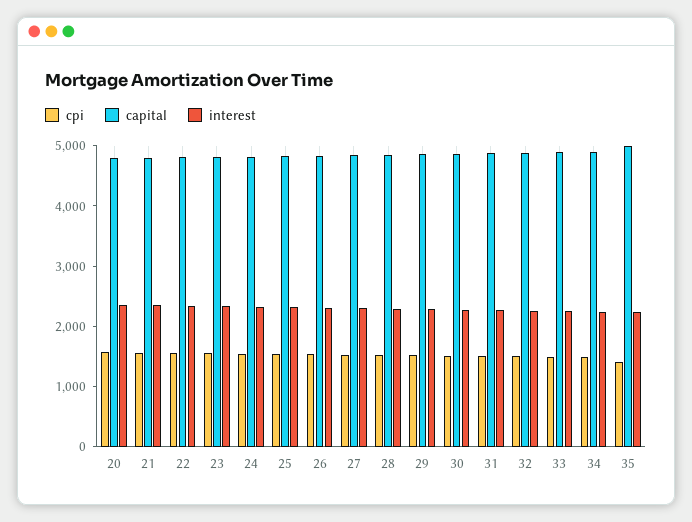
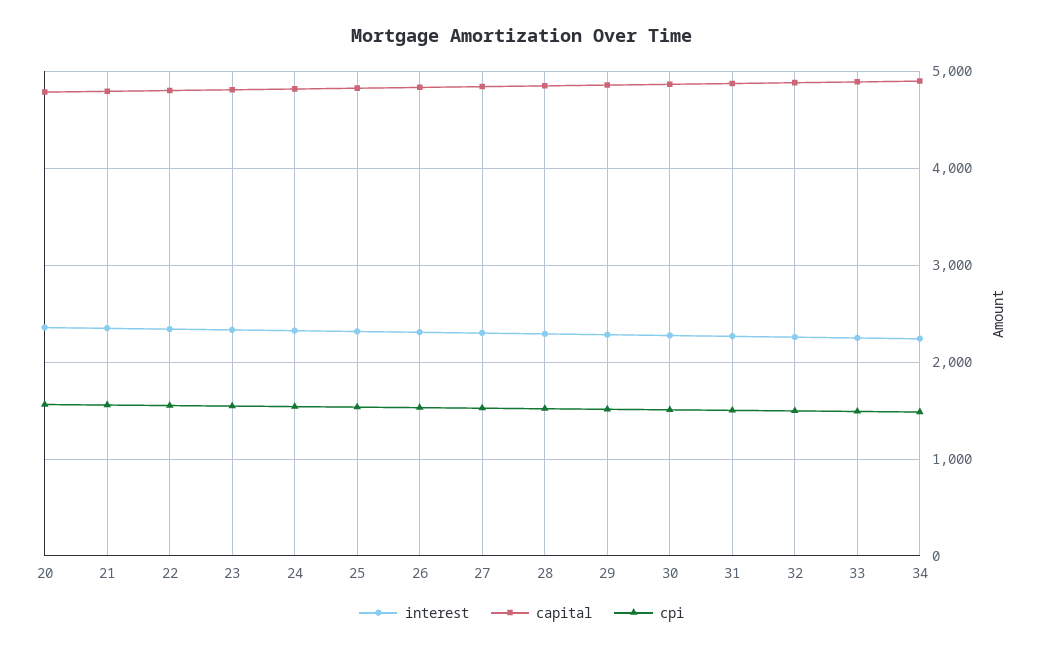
  {
    "cpi": {
      "20": 1600,
      "21": 1600,
      "22": 1600,
      "23": 1500,
      "24": 1500,
      "25": 1500,
      "26": 1500,
      "27": 1500,
      "28": 1500,
      "29": 1500,
      "30": 1500,
      "31": 1500,
      "32": 1500,
      "33": 1500,
-     "34": 1500,
+     "34": 1500
-     "35": 1400
    },
    "capital": {
      "20": 4800,
      "21": 4800,
      "22": 4800,
      "23": 4800,
      "24": 4800,
      "25": 4800,
      "26": 4800,
      "27": 4800,
      "28": 4900,
      "29": 4900,
      "30": 4900,
      "31": 4900,
      "32": 4900,
      "33": 4900,
-     "34": 4900,
+     "34": 4900
-     "35": 5000
    },
    "interest": {
      "20": 2400,
      "21": 2300,
      "22": 2300,
      "23": 2300,
      "24": 2300,
      "25": 2300,
      "26": 2300,
      "27": 2300,
      "28": 2300,
      "29": 2300,
      "30": 2300,
      "31": 2300,
      "32": 2300,
      "33": 2200,
-     "34": 2200,
+     "34": 2200
-     "35": 2200
    }
  }

